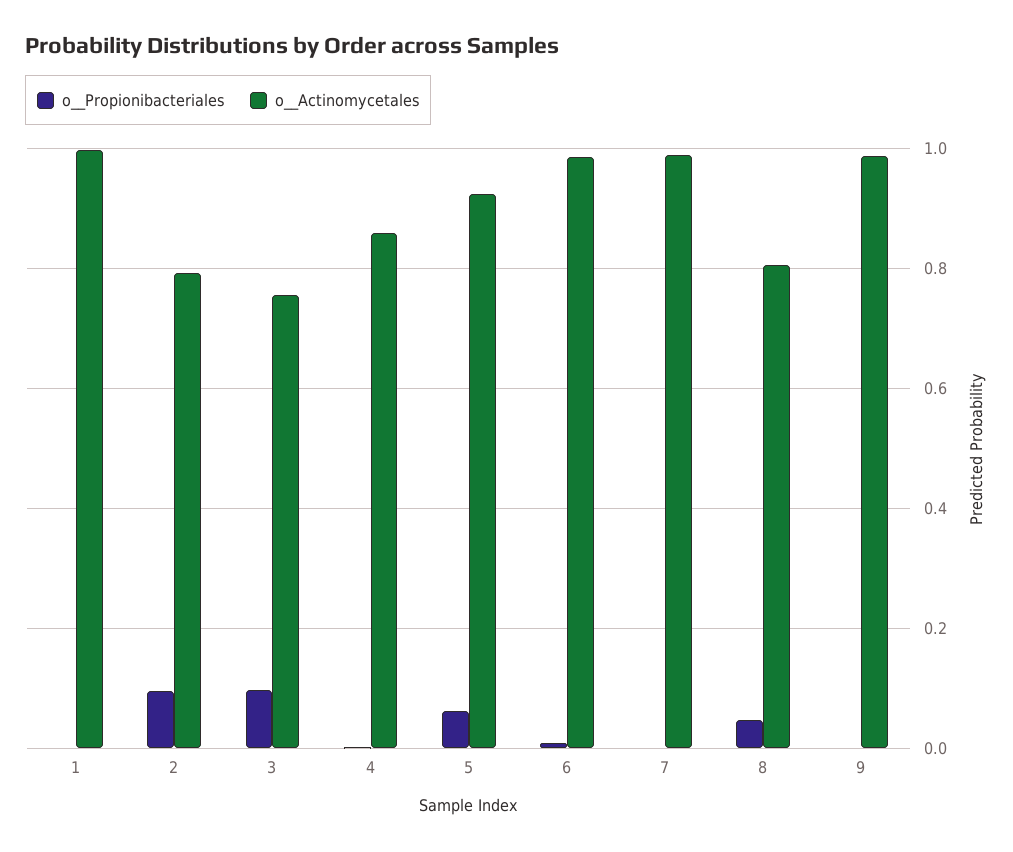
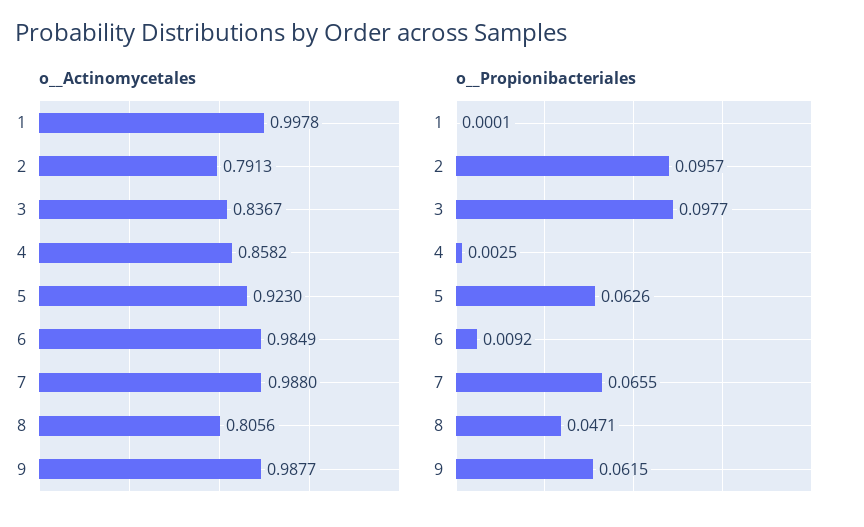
  {
    "o__Propionibacteriales": {
      "1": 0.0001,
      "2": 0.0957,
      "3": 0.0977,
      "4": 0.0025,
      "5": 0.0626,
      "6": 0.0092,
-     "7": 0,
+     "7": 0.0655,
      "8": 0.0471,
-     "9": 0
+     "9": 0.0615
    },
    "o__Actinomycetales": {
      "1": 0.9978,
      "2": 0.7913,
-     "3": 0.76,
+     "3": 0.8367,
      "4": 0.8582,
      "5": 0.923,
      "6": 0.9849,
      "7": 0.988,
      "8": 0.8056,
      "9": 0.9877
    }
  }

